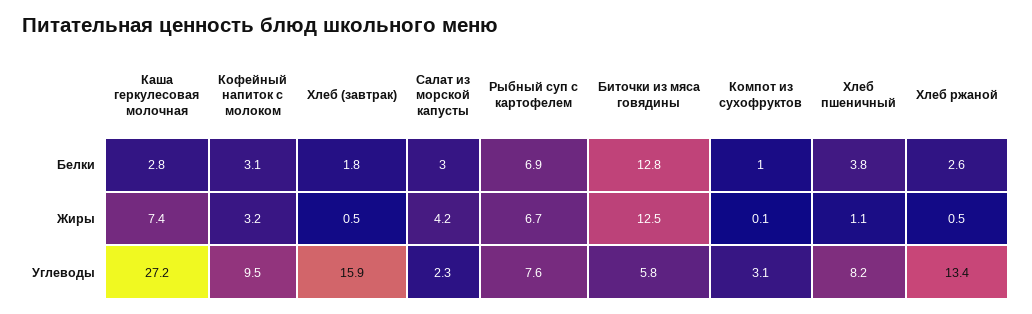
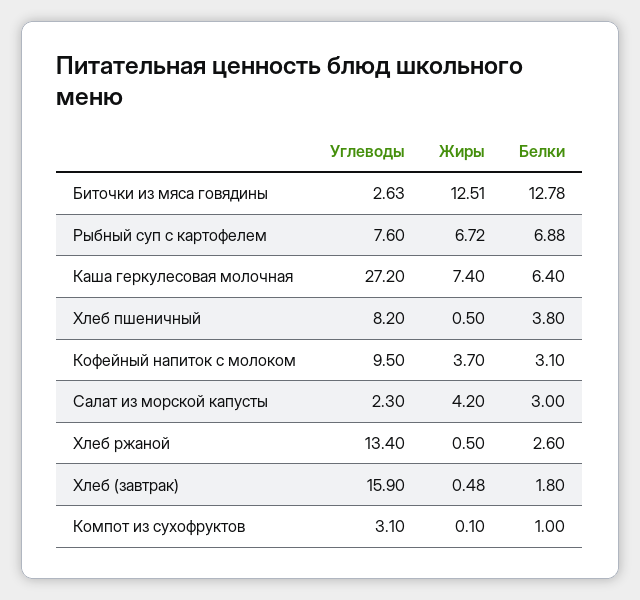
  {
    "Каша геркулесовая молочная": {
-     "Белки": 2.8,
+     "Белки": 6.4,
      "Жиры": 7.4,
      "Углеводы": 27.2
    },
    "Кофейный напиток с молоком": {
      "Белки": 3.1,
-     "Жиры": 3.2,
+     "Жиры": 3.7,
      "Углеводы": 9.5
    },
    "Хлеб (завтрак)": {
      "Белки": 1.8,
      "Жиры": 0.48,
      "Углеводы": 15.9
    },
    "Салат из морской капусты": {
      "Белки": 3,
      "Жиры": 4.2,
      "Углеводы": 2.3
    },
    "Рыбный суп с картофелем": {
      "Белки": 6.88,
      "Жиры": 6.72,
      "Углеводы": 7.6
    },
    "Биточки из мяса говядины": {
      "Белки": 12.78,
      "Жиры": 12.51,
-     "Углеводы": 5.8
+     "Углеводы": 2.63
    },
    "Компот из сухофруктов": {
      "Белки": 1,
      "Жиры": 0.1,
      "Углеводы": 3.1
    },
    "Хлеб пшеничный": {
      "Белки": 3.8,
-     "Жиры": 1.1,
+     "Жиры": 0.5,
      "Углеводы": 8.2
    },
    "Хлеб ржаной": {
      "Белки": 2.6,
      "Жиры": 0.5,
      "Углеводы": 13.4
    }
  }

